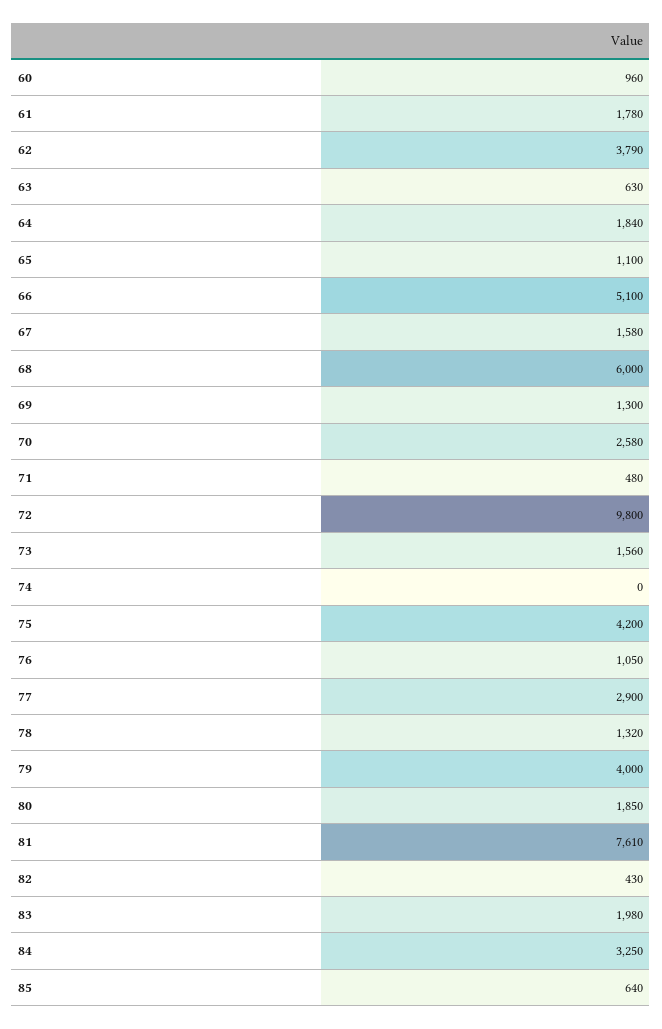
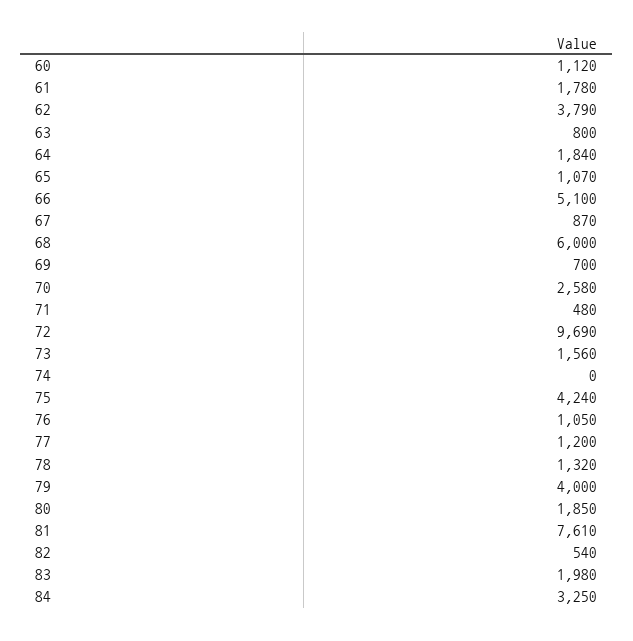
  {
-   "60": 960,
+   "60": 1120,
    "61": 1780,
    "62": 3790,
-   "63": 630,
+   "63": 800,
    "64": 1840,
-   "65": 1100,
+   "65": 1070,
    "66": 5100,
-   "67": 1580,
+   "67": 870,
    "68": 6000,
-   "69": 1300,
+   "69": 700,
    "70": 2580,
    "71": 480,
-   "72": 9800,
+   "72": 9690,
    "73": 1560,
    "74": 0,
-   "75": 4200,
+   "75": 4240,
    "76": 1050,
-   "77": 2900,
+   "77": 1200,
    "78": 1320,
    "79": 4000,
    "80": 1850,
    "81": 7610,
-   "82": 430,
+   "82": 540,
    "83": 1980,
-   "84": 3250,
+   "84": 3250
-   "85": 640
  }

